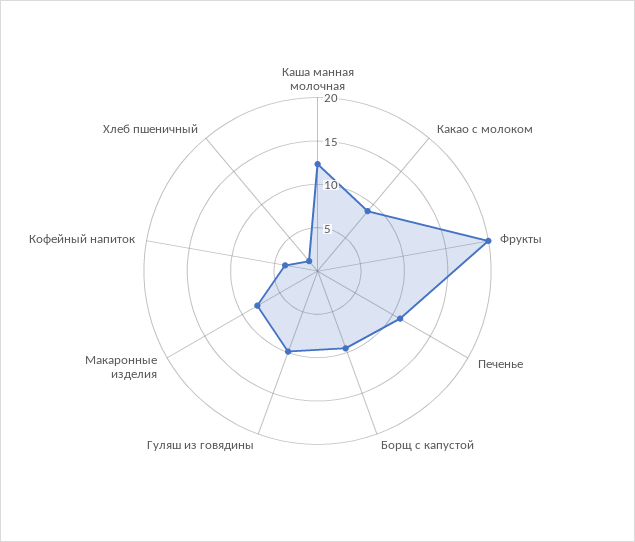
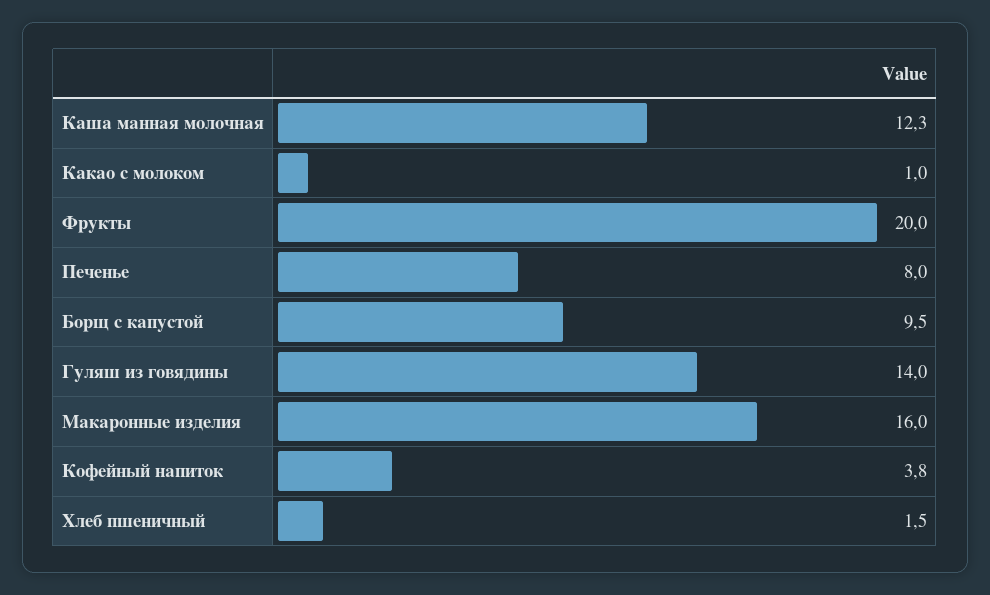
  {
    "Каша манная молочная": 12.3,
-   "Какао с молоком": 9,
+   "Какао с молоком": 1,
    "Фрукты": 20,
-   "Печенье": 11,
+   "Печенье": 8,
    "Борщ с капустой": 9.5,
-   "Гуляш из говядины": 10,
+   "Гуляш из говядины": 14,
-   "Макаронные изделия": 8,
+   "Макаронные изделия": 16,
    "Кофейный напиток": 3.8,
    "Хлеб пшеничный": 1.5
  }

